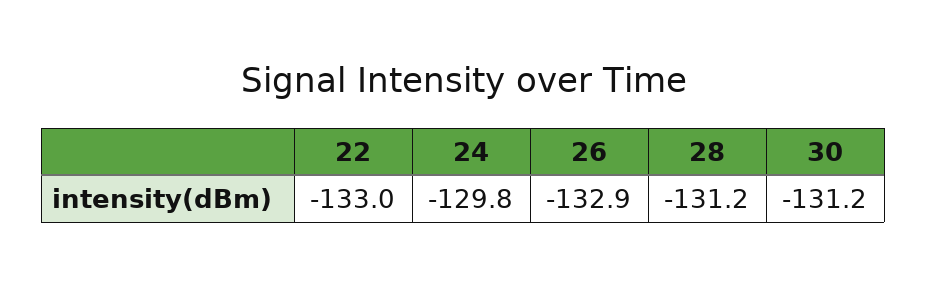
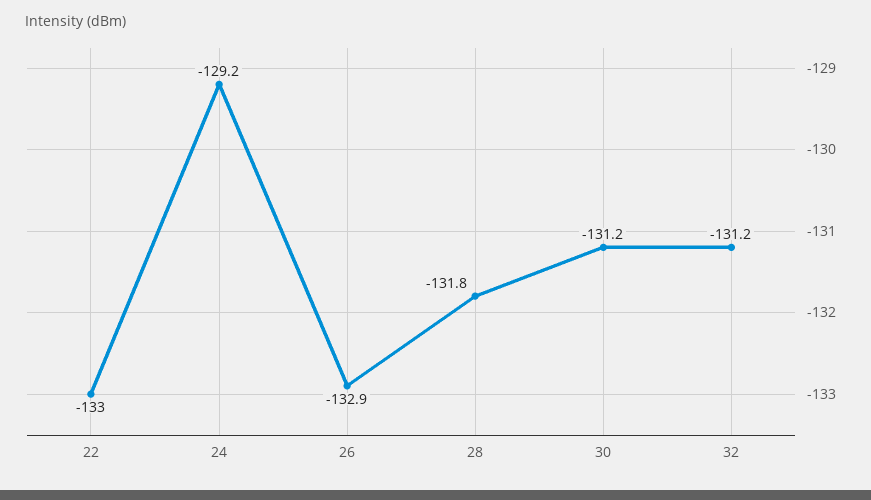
  {
    "22": -133,
-   "24": -129.8,
+   "24": -129.2,
    "26": -132.9,
-   "28": -131.2,
+   "28": -131.8,
-   "30": -131.2
+   "30": -131.2,
+   "32": -131.2
  }

